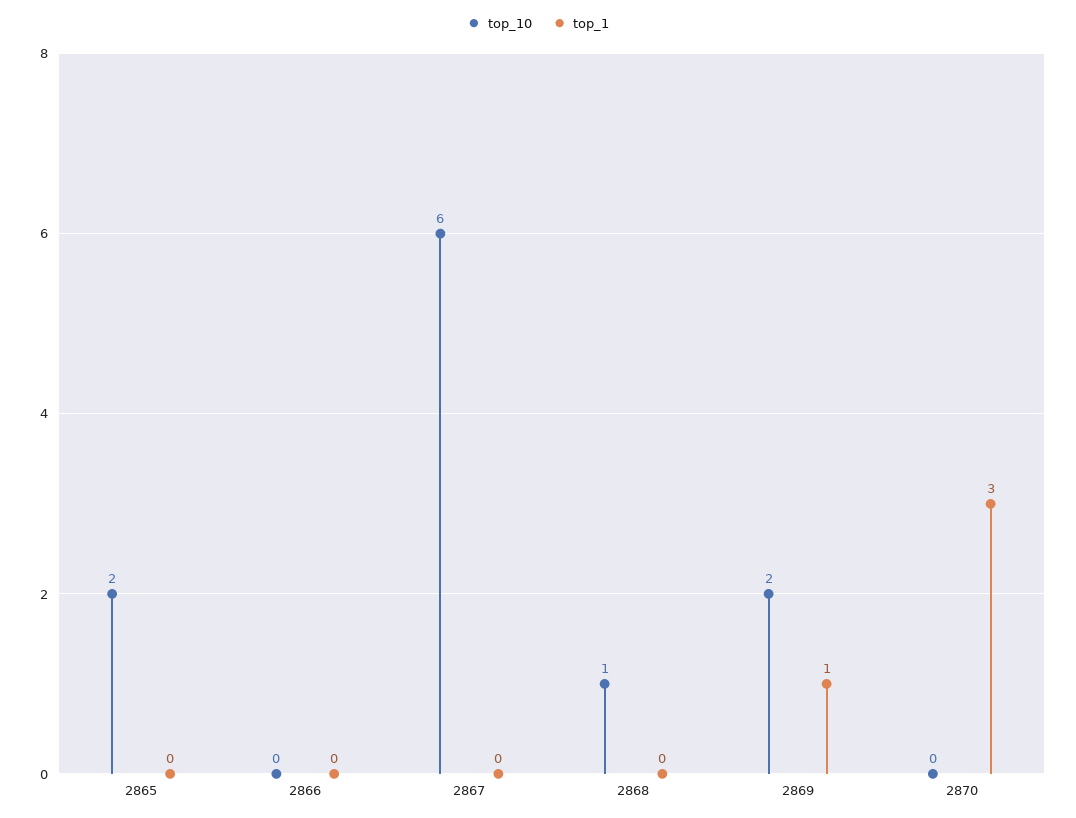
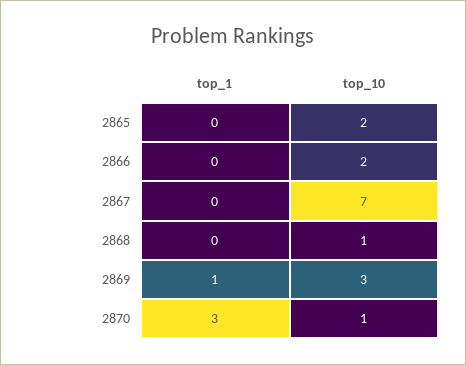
  {
    "top_10": {
      "2865": 2,
-     "2866": 0,
+     "2866": 2,
-     "2867": 6,
+     "2867": 7,
      "2868": 1,
-     "2869": 2,
+     "2869": 3,
-     "2870": 0
+     "2870": 1
    },
    "top_1": {
      "2865": 0,
      "2866": 0,
      "2867": 0,
      "2868": 0,
      "2869": 1,
      "2870": 3
    }
  }

